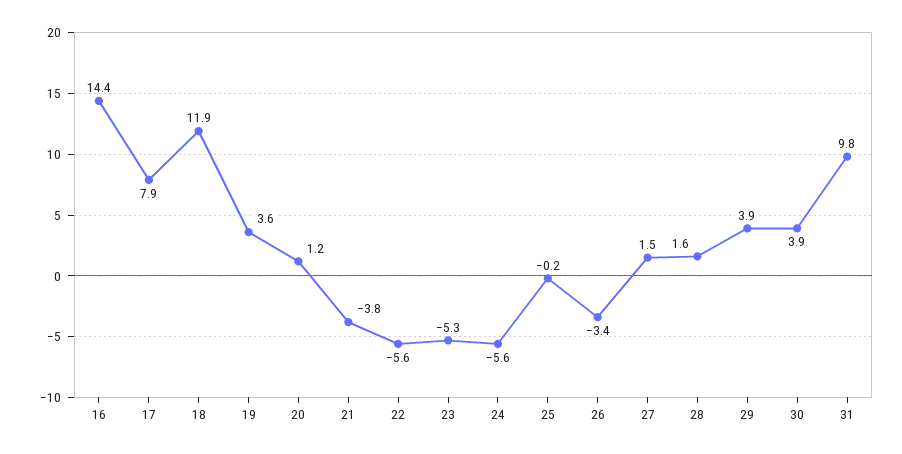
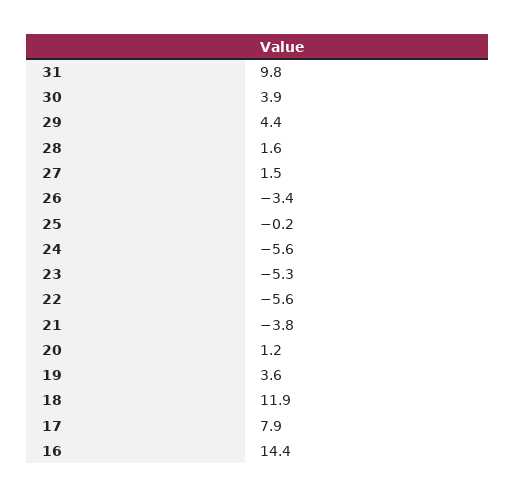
  {
    "16": 14.4,
    "17": 7.9,
    "18": 11.9,
    "19": 3.6,
    "20": 1.2,
    "21": -3.8,
    "22": -5.6,
    "23": -5.3,
    "24": -5.6,
    "25": -0.2,
    "26": -3.4,
    "27": 1.5,
    "28": 1.6,
-   "29": 3.9,
+   "29": 4.4,
    "30": 3.9,
    "31": 9.8
  }

